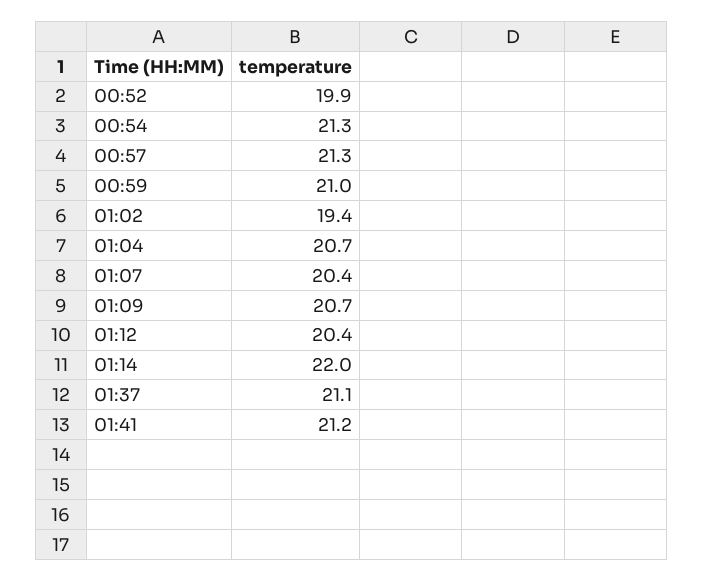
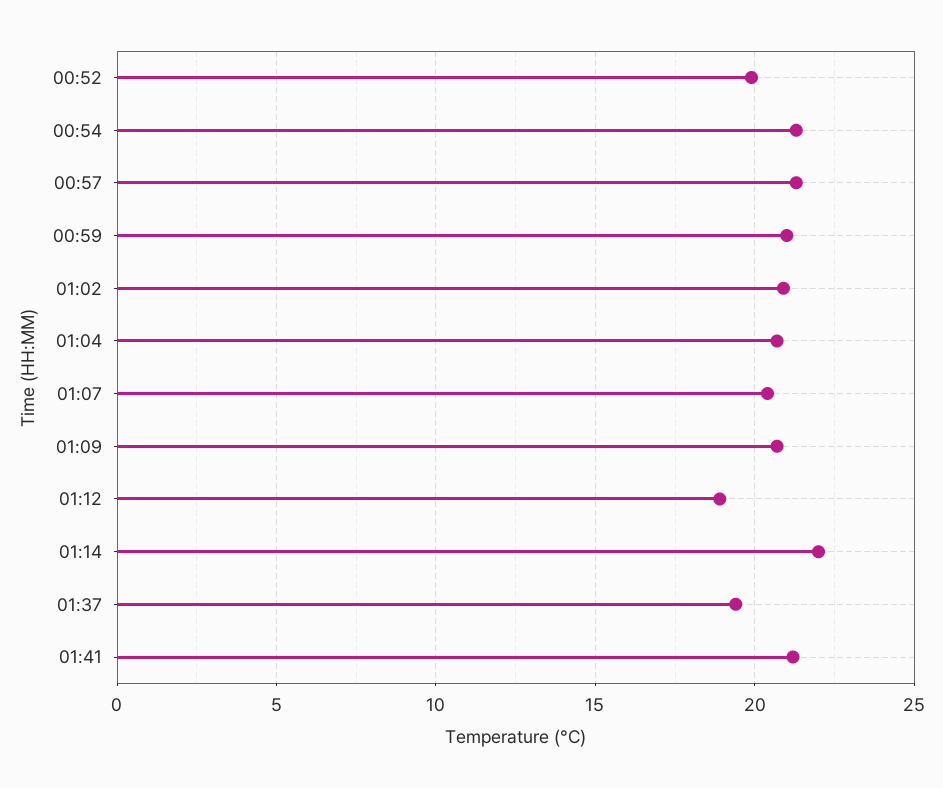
  {
    "00:52": 19.9,
    "00:54": 21.3,
    "00:57": 21.3,
    "00:59": 21,
-   "01:02": 19.4,
+   "01:02": 21,
    "01:04": 20.7,
    "01:07": 20.4,
    "01:09": 20.7,
-   "01:12": 20.4,
+   "01:12": 19,
    "01:14": 22,
-   "01:37": 21.1,
+   "01:37": 19.5,
    "01:41": 21.2
  }

